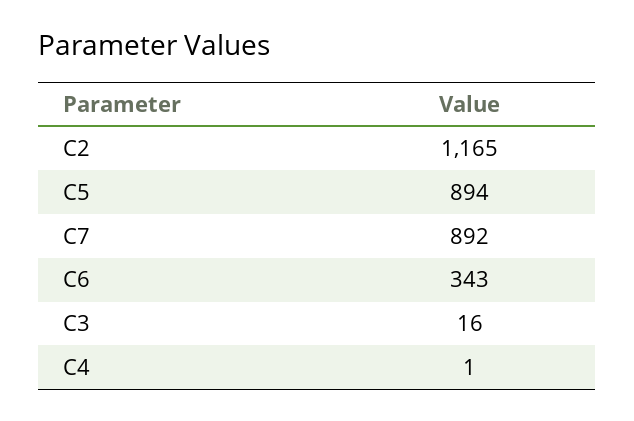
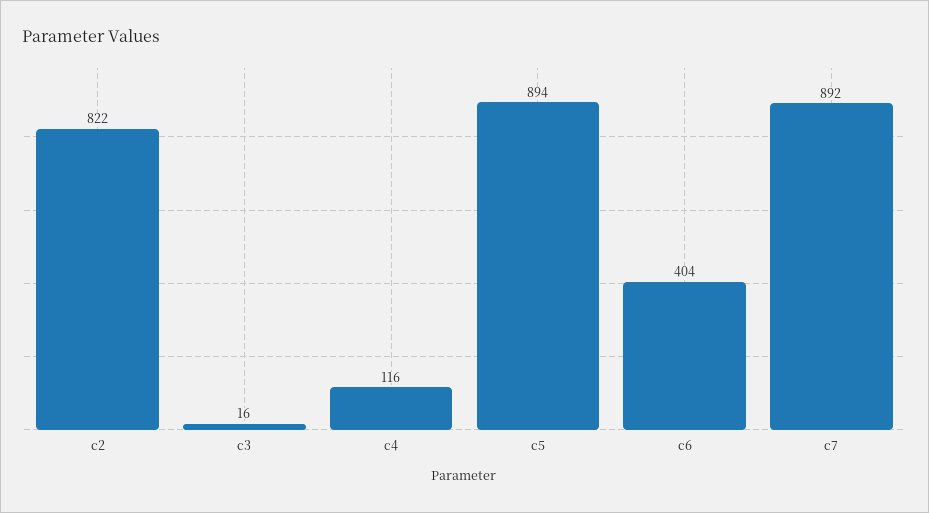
  {
-   "C2": 1165,
+   "C2": 822,
    "C5": 894,
    "C7": 892,
-   "C6": 343,
+   "C6": 404,
    "C3": 16,
-   "C4": 1
+   "C4": 116
  }

